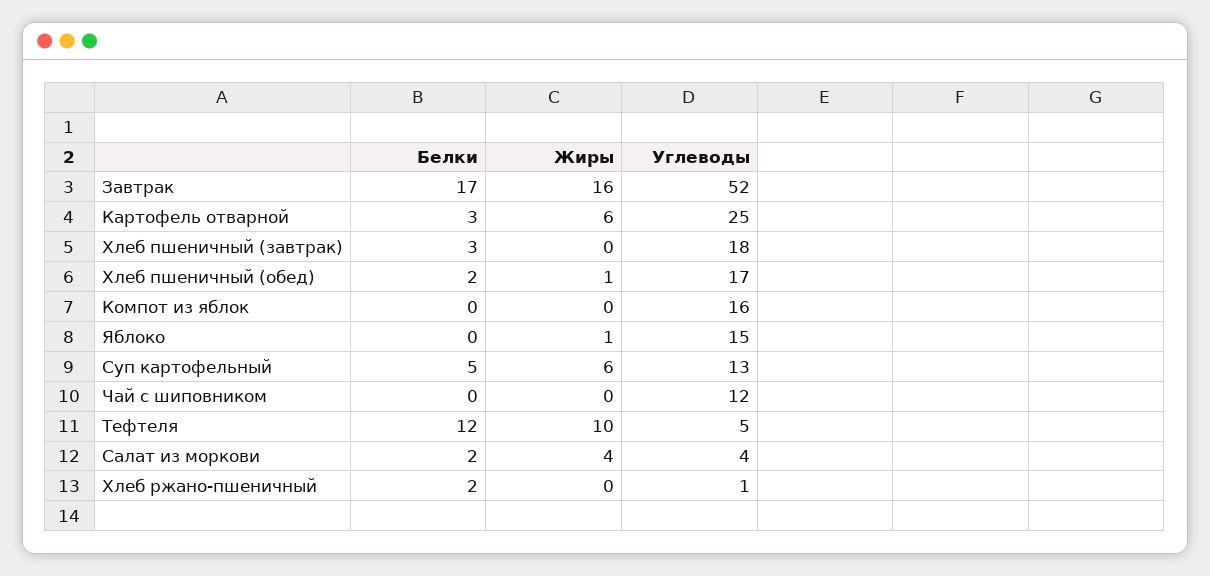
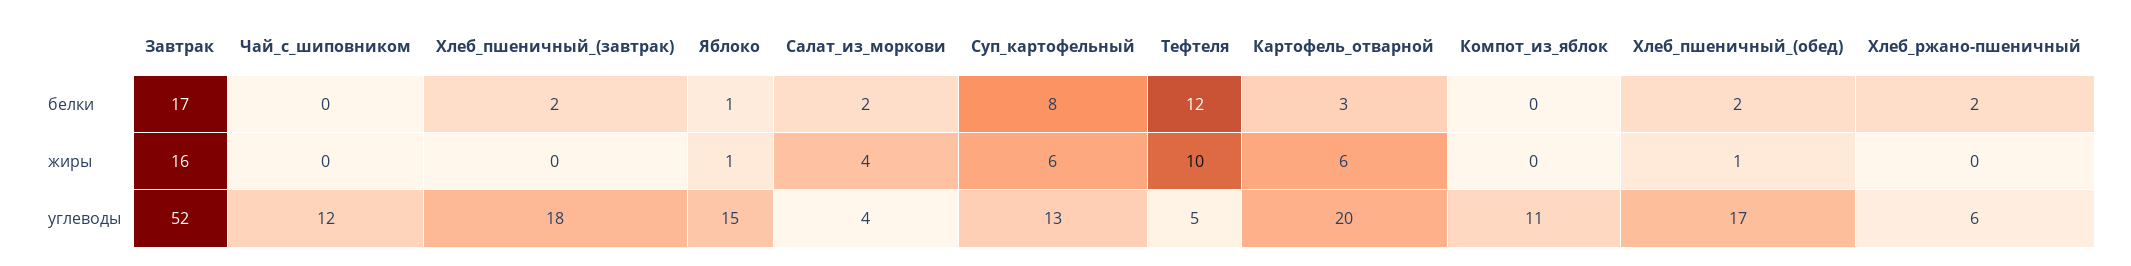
  {
    "Белки": {
      "Завтрак": 17,
      "Картофель отварной": 3,
-     "Хлеб пшеничный (завтрак)": 3,
+     "Хлеб пшеничный (завтрак)": 2,
      "Хлеб пшеничный (обед)": 2,
      "Компот из яблок": 0,
-     "Яблоко": 0,
+     "Яблоко": 1,
-     "Суп картофельный": 5,
+     "Суп картофельный": 8,
      "Чай с шиповником": 0,
      "Тефтеля": 12,
      "Салат из моркови": 2,
      "Хлеб ржано-пшеничный": 2
    },
    "Жиры": {
      "Завтрак": 16,
      "Картофель отварной": 6,
      "Хлеб пшеничный (завтрак)": 0,
      "Хлеб пшеничный (обед)": 1,
      "Компот из яблок": 0,
      "Яблоко": 1,
      "Суп картофельный": 6,
      "Чай с шиповником": 0,
      "Тефтеля": 10,
      "Салат из моркови": 4,
      "Хлеб ржано-пшеничный": 0
    },
    "Углеводы": {
      "Завтрак": 52,
-     "Картофель отварной": 25,
+     "Картофель отварной": 20,
      "Хлеб пшеничный (завтрак)": 18,
      "Хлеб пшеничный (обед)": 17,
-     "Компот из яблок": 16,
+     "Компот из яблок": 11,
      "Яблоко": 15,
      "Суп картофельный": 13,
      "Чай с шиповником": 12,
      "Тефтеля": 5,
      "Салат из моркови": 4,
-     "Хлеб ржано-пшеничный": 1
+     "Хлеб ржано-пшеничный": 6
    }
  }

